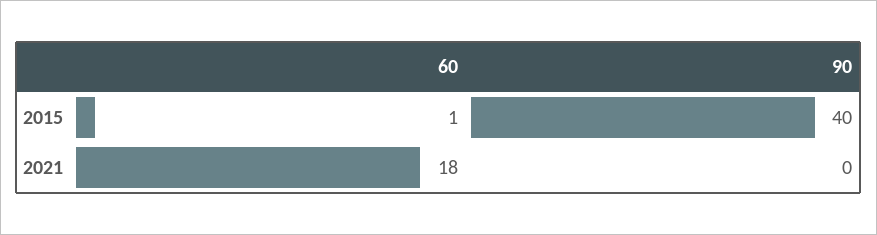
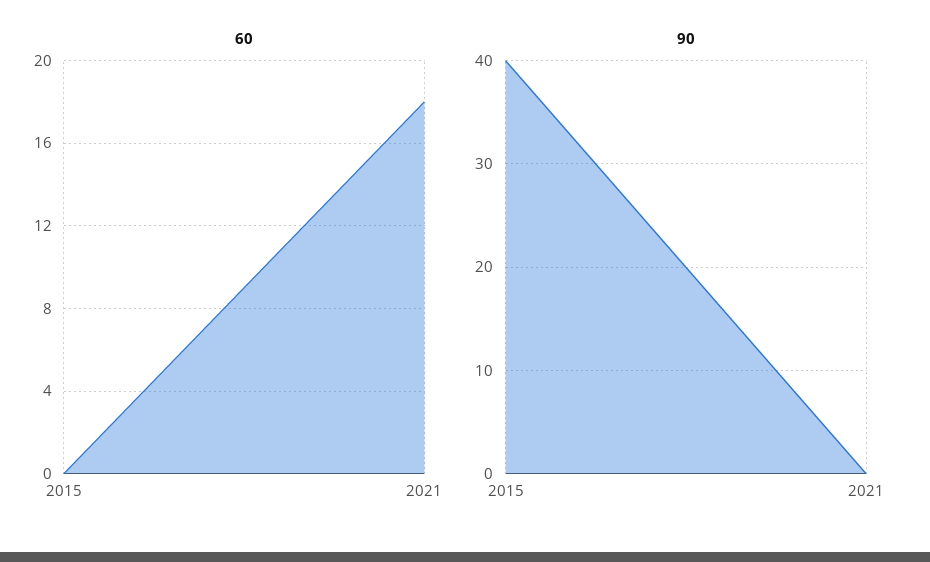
  {
    "60": {
-     "2015": 1,
+     "2015": 0,
      "2021": 18
    },
    "90": {
      "2015": 40,
      "2021": 0
    }
  }

